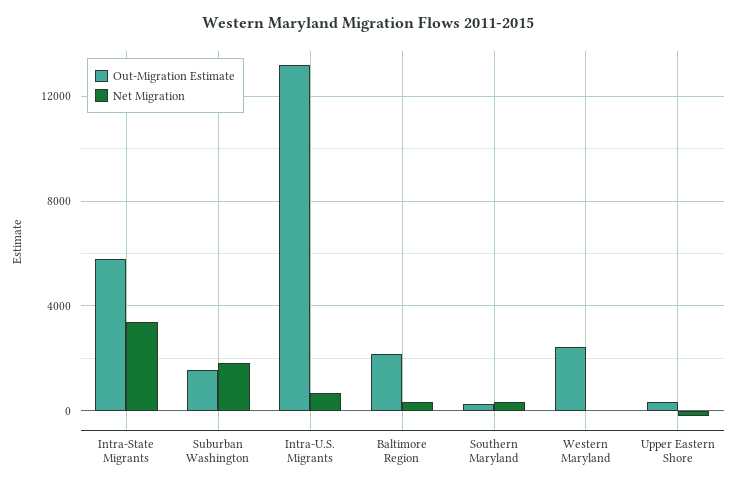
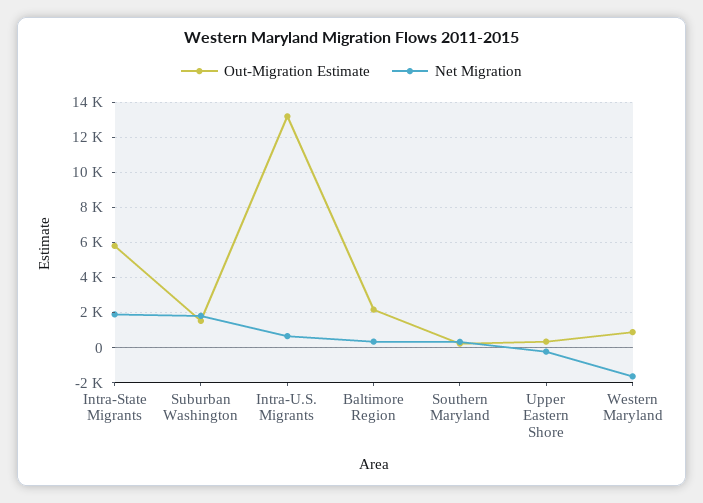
  {
    "Out-Migration Estimate": {
      "Intra-State Migrants": 6000,
      "Suburban Washington": 1500,
      "Intra-U.S. Migrants": 13000,
      "Baltimore Region": 2000,
      "Southern Maryland": 0,
-     "Western Maryland": 2500,
+     "Western Maryland": 1000,
      "Upper Eastern Shore": 500
    },
    "Net Migration": {
-     "Intra-State Migrants": 3500,
+     "Intra-State Migrants": 2000,
      "Suburban Washington": 2000,
      "Intra-U.S. Migrants": 500,
      "Baltimore Region": 500,
      "Southern Maryland": 500,
-     "Western Maryland": 0,
+     "Western Maryland": -1500,
      "Upper Eastern Shore": 0
    }
  }

